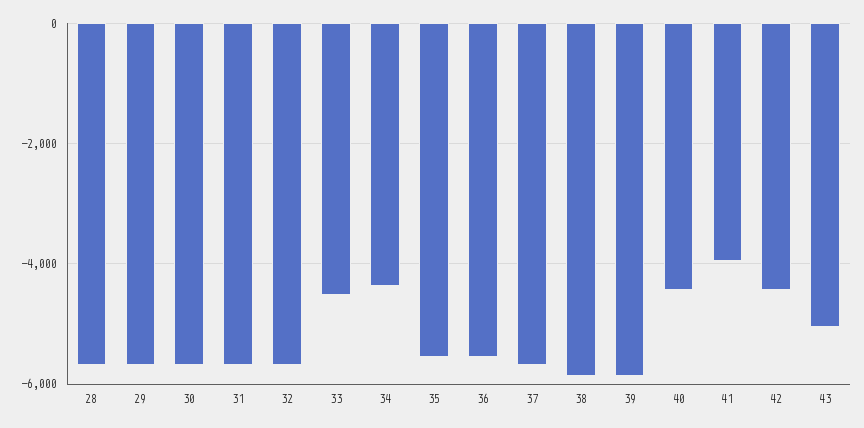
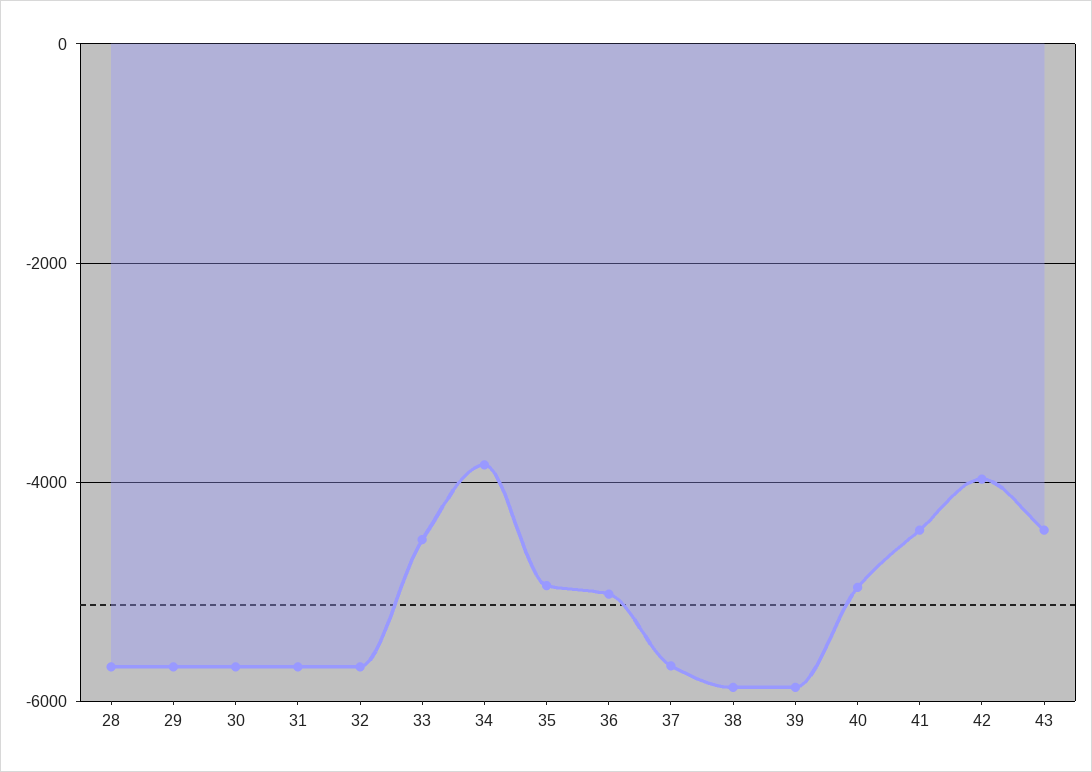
  {
    "28": -5600,
    "29": -5600,
    "30": -5600,
    "31": -5600,
    "32": -5600,
    "33": -4600,
-   "34": -4400,
+   "34": -3800,
-   "35": -5600,
+   "35": -5000,
-   "36": -5600,
+   "36": -5000,
    "37": -5600,
    "38": -5800,
    "39": -5800,
-   "40": -4400,
+   "40": -5000,
-   "41": -4000,
+   "41": -4400,
-   "42": -4400,
+   "42": -4000,
-   "43": -5000
+   "43": -4400
  }

